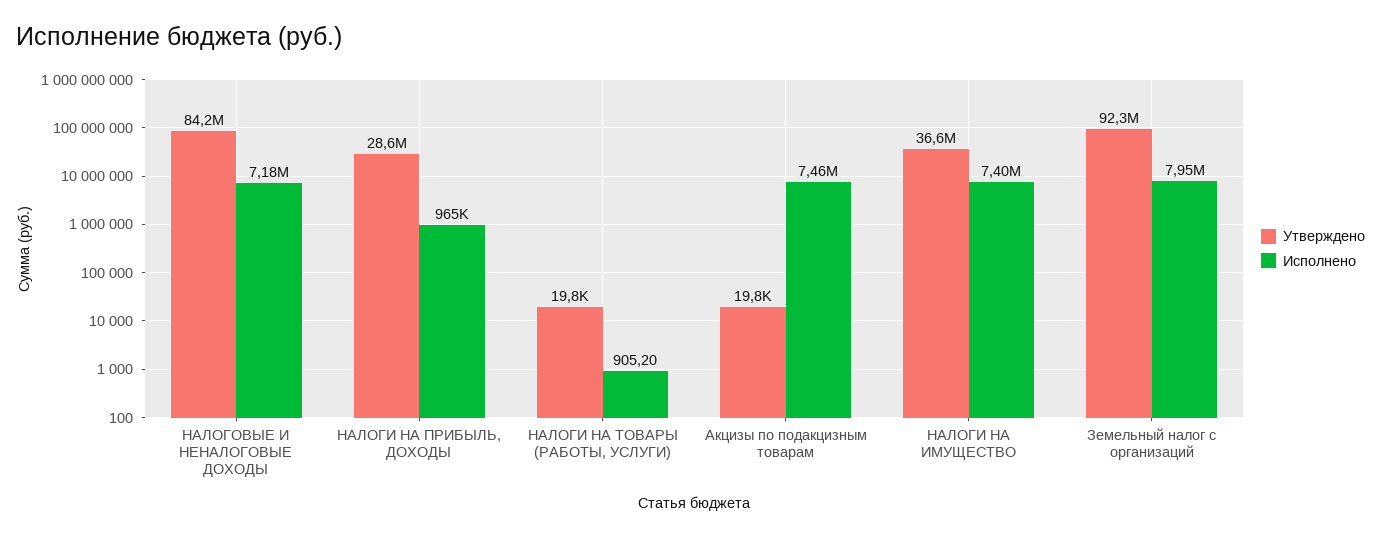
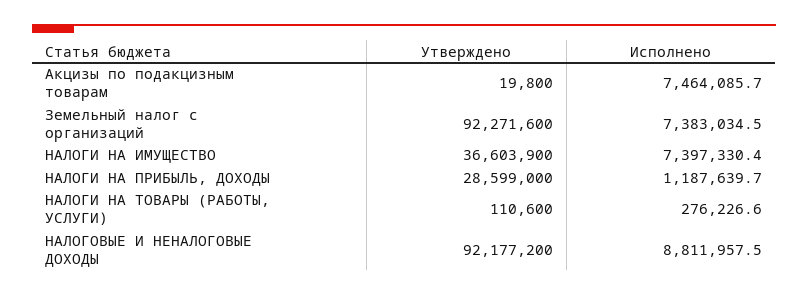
  {
    "Утверждено": {
-     "НАЛОГОВЫЕ И НЕНАЛОГОВЫЕ ДОХОДЫ": 84200000,
+     "НАЛОГОВЫЕ И НЕНАЛОГОВЫЕ ДОХОДЫ": 92177200,
      "НАЛОГИ НА ПРИБЫЛЬ, ДОХОДЫ": 28599000,
-     "НАЛОГИ НА ТОВАРЫ (РАБОТЫ, УСЛУГИ)": 19800,
+     "НАЛОГИ НА ТОВАРЫ (РАБОТЫ, УСЛУГИ)": 110600,
      "Акцизы по подакцизным товарам": 19800,
      "НАЛОГИ НА ИМУЩЕСТВО": 36603900,
      "Земельный налог с организаций": 92271600
    },
    "Исполнено": {
-     "НАЛОГОВЫЕ И НЕНАЛОГОВЫЕ ДОХОДЫ": 7180000,
+     "НАЛОГОВЫЕ И НЕНАЛОГОВЫЕ ДОХОДЫ": 8811957.5,
-     "НАЛОГИ НА ПРИБЫЛЬ, ДОХОДЫ": 965000,
+     "НАЛОГИ НА ПРИБЫЛЬ, ДОХОДЫ": 1187639.7,
-     "НАЛОГИ НА ТОВАРЫ (РАБОТЫ, УСЛУГИ)": 905.2,
+     "НАЛОГИ НА ТОВАРЫ (РАБОТЫ, УСЛУГИ)": 276226.6,
      "Акцизы по подакцизным товарам": 7464085.7,
      "НАЛОГИ НА ИМУЩЕСТВО": 7397330.4,
-     "Земельный налог с организаций": 7950000
+     "Земельный налог с организаций": 7383034.5
    }
  }

